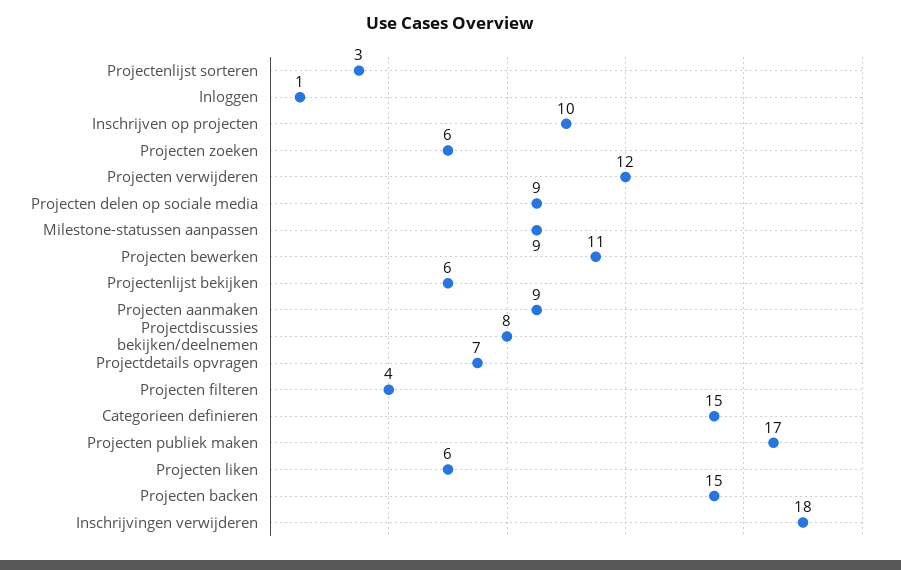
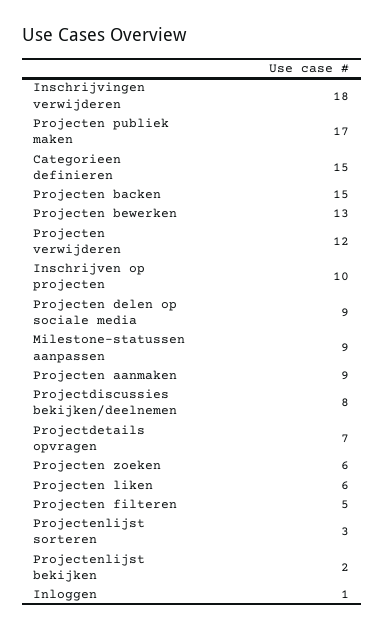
  {
    "Projectenlijst sorteren": 3,
    "Inloggen": 1,
    "Inschrijven op projecten": 10,
    "Projecten zoeken": 6,
    "Projecten verwijderen": 12,
    "Projecten delen op sociale media": 9,
    "Milestone-statussen aanpassen": 9,
-   "Projecten bewerken": 11,
+   "Projecten bewerken": 13,
-   "Projectenlijst bekijken": 6,
+   "Projectenlijst bekijken": 2,
    "Projecten aanmaken": 9,
    "Projectdiscussies bekijken/deelnemen": 8,
    "Projectdetails opvragen": 7,
-   "Projecten filteren": 4,
+   "Projecten filteren": 5,
    "Categorieen definieren": 15,
    "Projecten publiek maken": 17,
    "Projecten liken": 6,
    "Projecten backen": 15,
    "Inschrijvingen verwijderen": 18
  }

